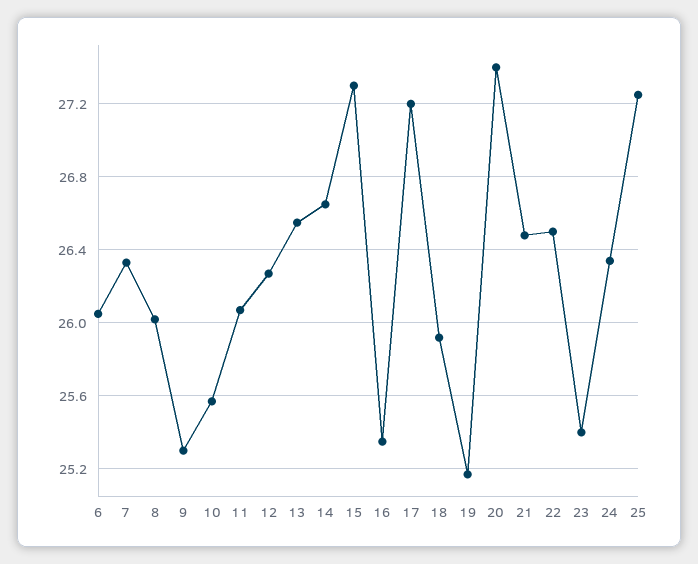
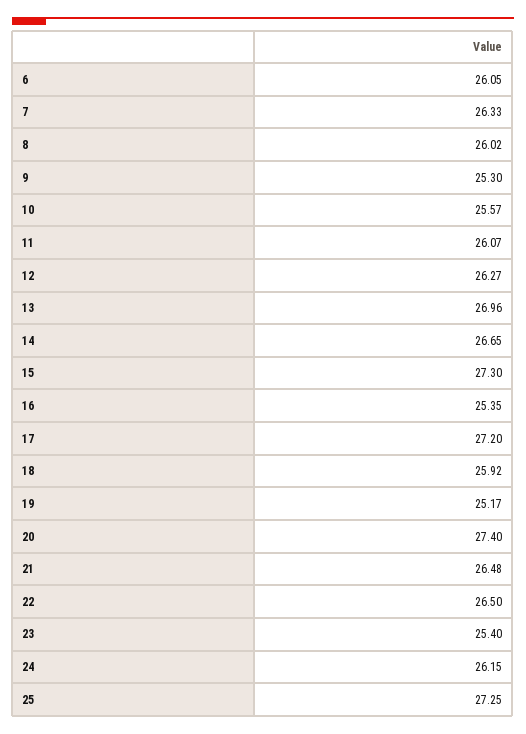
  {
    "6": 26.05,
    "7": 26.33,
    "8": 26.02,
    "9": 25.3,
    "10": 25.57,
    "11": 26.07,
    "12": 26.27,
-   "13": 26.55,
+   "13": 26.96,
    "14": 26.65,
    "15": 27.3,
    "16": 25.35,
    "17": 27.2,
    "18": 25.92,
    "19": 25.17,
    "20": 27.4,
    "21": 26.48,
    "22": 26.5,
    "23": 25.4,
-   "24": 26.35,
+   "24": 26.15,
    "25": 27.25
  }

